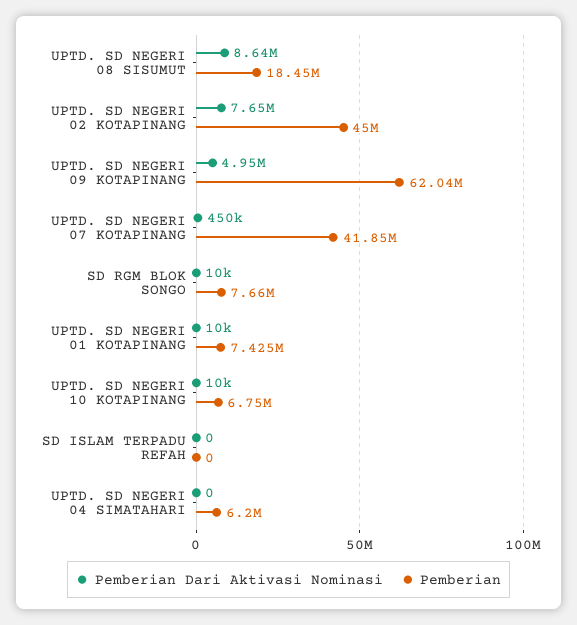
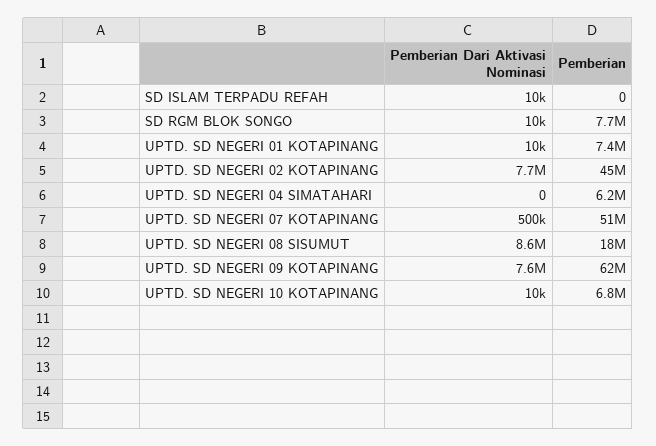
  {
    "Pemberian Dari Aktivasi Nominasi": {
      "UPTD. SD NEGERI 08 SISUMUT": 8640000,
      "UPTD. SD NEGERI 02 KOTAPINANG": 7650000,
-     "UPTD. SD NEGERI 09 KOTAPINANG": 4950000,
+     "UPTD. SD NEGERI 09 KOTAPINANG": 7600000,
-     "UPTD. SD NEGERI 07 KOTAPINANG": 450000,
+     "UPTD. SD NEGERI 07 KOTAPINANG": 500000,
      "SD RGM BLOK SONGO": 10000,
      "UPTD. SD NEGERI 01 KOTAPINANG": 10000,
      "UPTD. SD NEGERI 10 KOTAPINANG": 10000,
-     "SD ISLAM TERPADU REFAH": 0,
+     "SD ISLAM TERPADU REFAH": 10000,
      "UPTD. SD NEGERI 04 SIMATAHARI": 0
    },
    "Pemberian": {
      "UPTD. SD NEGERI 08 SISUMUT": 18450000,
      "UPTD. SD NEGERI 02 KOTAPINANG": 45000000,
      "UPTD. SD NEGERI 09 KOTAPINANG": 62040000,
-     "UPTD. SD NEGERI 07 KOTAPINANG": 41850000,
+     "UPTD. SD NEGERI 07 KOTAPINANG": 51000000,
      "SD RGM BLOK SONGO": 7660000,
      "UPTD. SD NEGERI 01 KOTAPINANG": 7425000,
      "UPTD. SD NEGERI 10 KOTAPINANG": 6750000,
      "SD ISLAM TERPADU REFAH": 0,
      "UPTD. SD NEGERI 04 SIMATAHARI": 6200000
    }
  }

